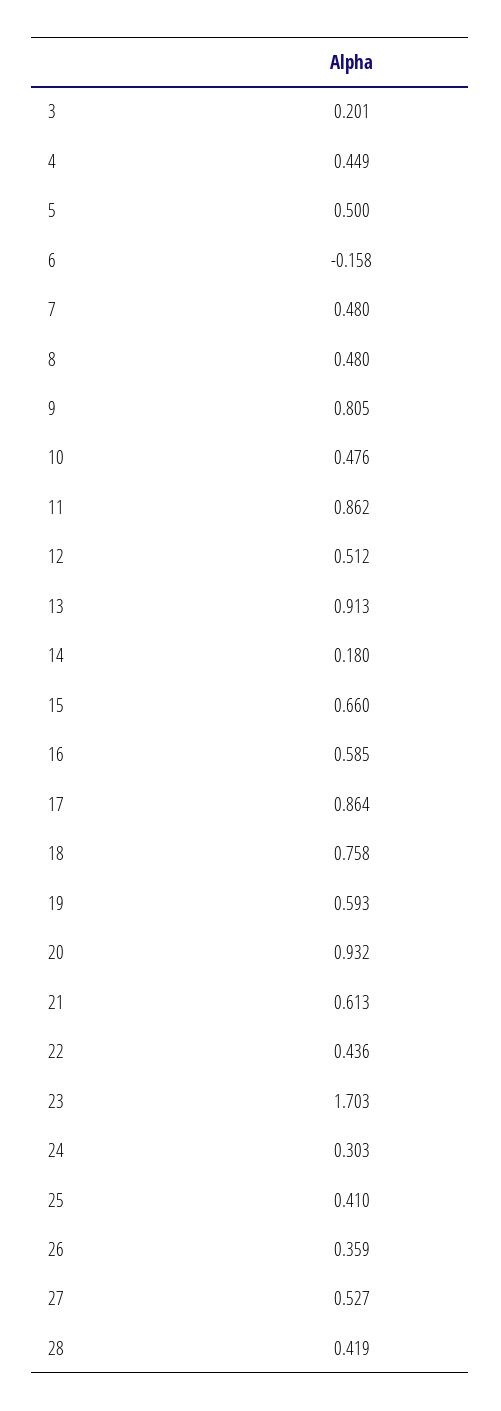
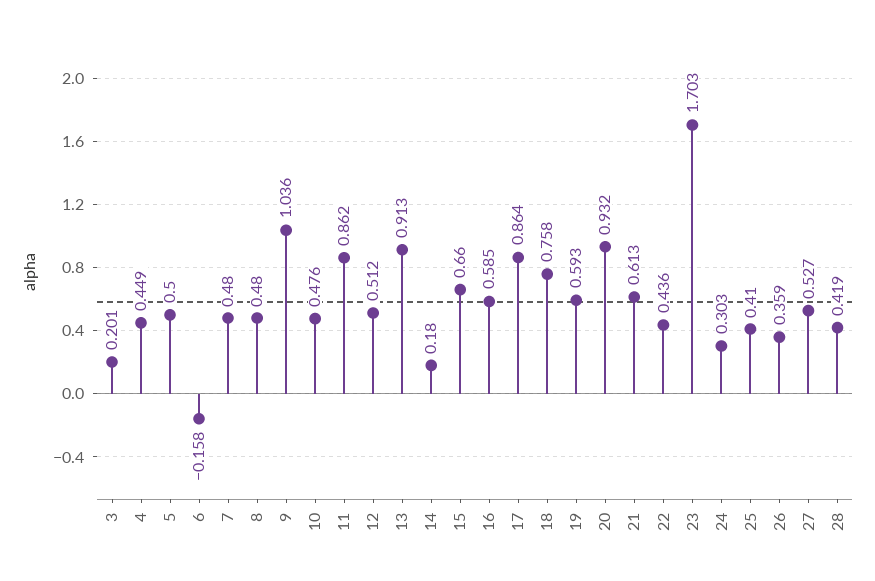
  {
    "3": 0.201,
    "4": 0.449,
    "5": 0.5,
    "6": -0.158,
    "7": 0.48,
    "8": 0.48,
-   "9": 0.805,
+   "9": 1.036,
    "10": 0.476,
    "11": 0.862,
    "12": 0.512,
    "13": 0.913,
    "14": 0.18,
    "15": 0.66,
    "16": 0.585,
    "17": 0.864,
    "18": 0.758,
    "19": 0.593,
    "20": 0.932,
    "21": 0.613,
    "22": 0.436,
    "23": 1.703,
    "24": 0.303,
    "25": 0.41,
    "26": 0.359,
    "27": 0.527,
    "28": 0.419
  }

